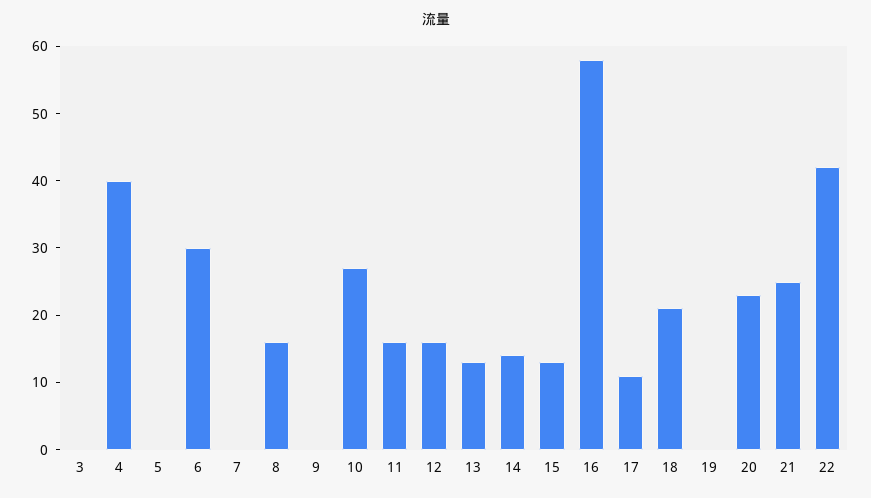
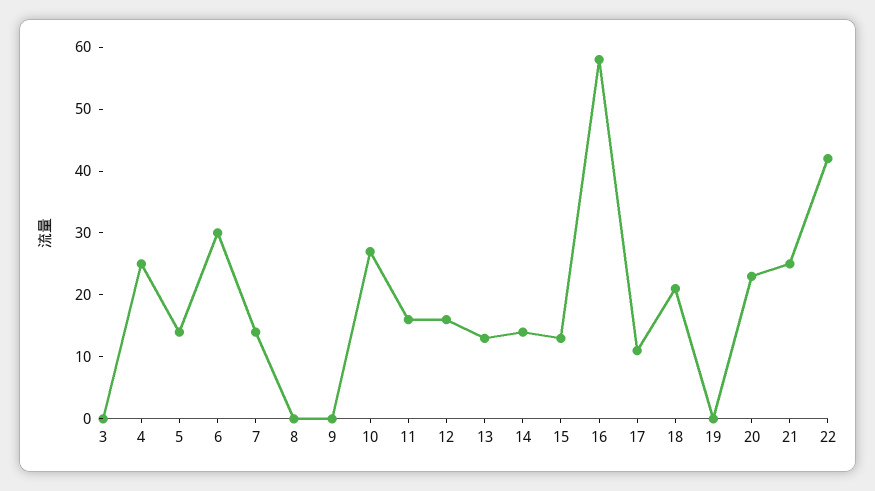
  {
    "3": 0,
-   "4": 40,
+   "4": 25,
-   "5": 0,
+   "5": 15,
    "6": 30,
-   "7": 0,
+   "7": 15,
-   "8": 15,
+   "8": 0,
    "9": 0,
    "10": 25,
    "11": 15,
    "12": 15,
    "13": 15,
    "14": 15,
    "15": 15,
    "16": 60,
    "17": 10,
    "18": 20,
    "19": 0,
    "20": 25,
    "21": 25,
    "22": 40
  }

